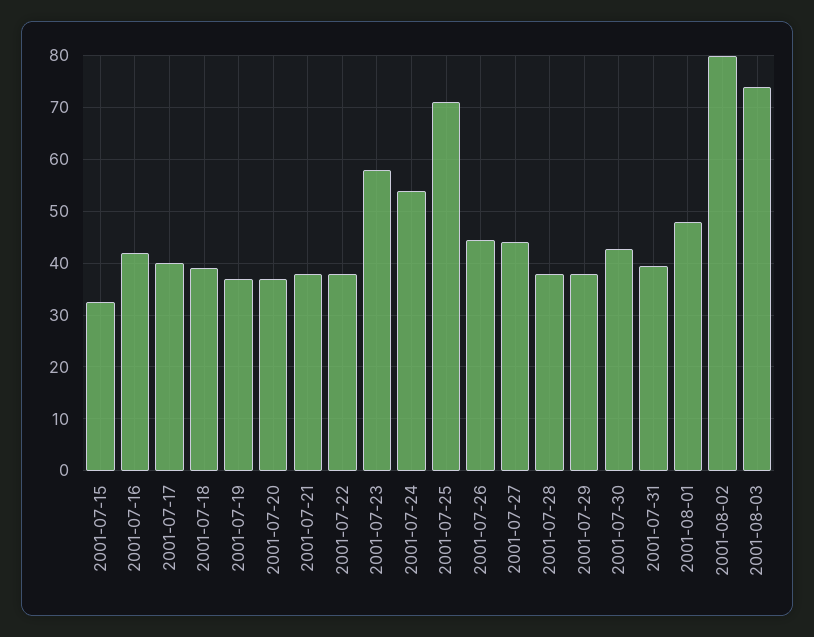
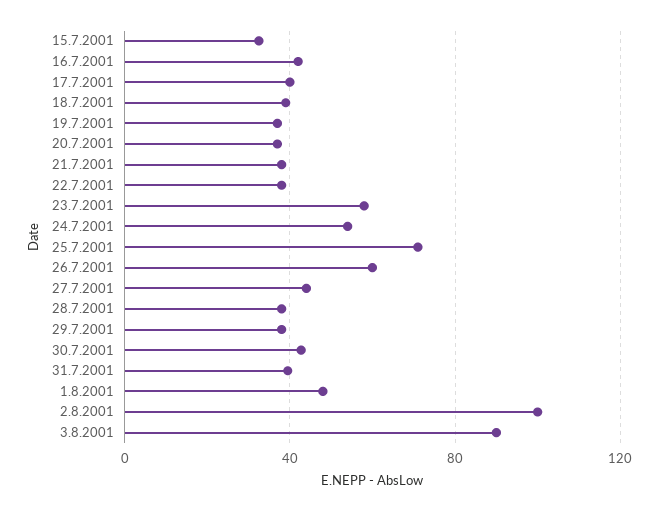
  {
    "2001-07-15": 32,
    "2001-07-16": 42,
    "2001-07-17": 40,
    "2001-07-18": 40,
    "2001-07-19": 38,
    "2001-07-20": 38,
    "2001-07-21": 38,
    "2001-07-22": 38,
    "2001-07-23": 58,
    "2001-07-24": 54,
    "2001-07-25": 72,
-   "2001-07-26": 44,
+   "2001-07-26": 60,
    "2001-07-27": 44,
    "2001-07-28": 38,
    "2001-07-29": 38,
    "2001-07-30": 42,
    "2001-07-31": 40,
    "2001-08-01": 48,
-   "2001-08-02": 80,
+   "2001-08-02": 100,
-   "2001-08-03": 74
+   "2001-08-03": 90
  }

